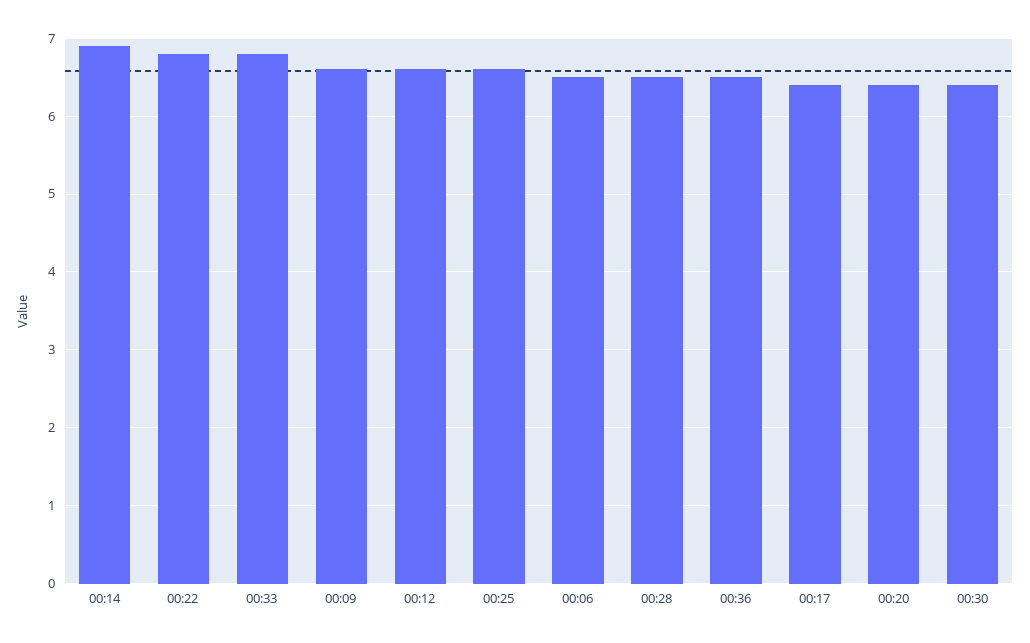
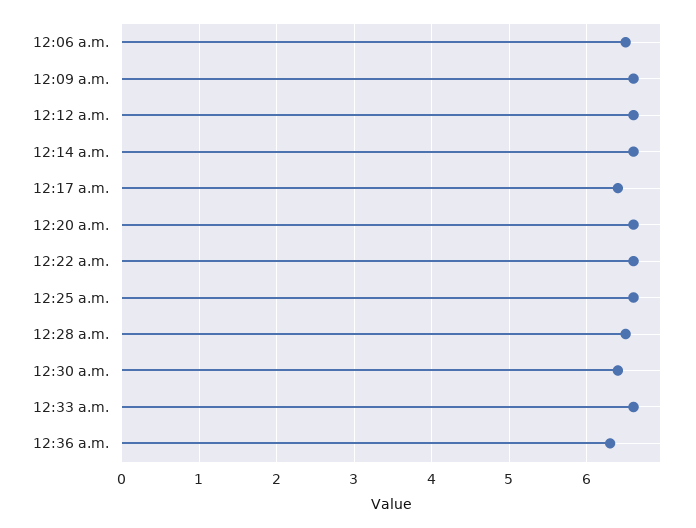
  {
-   "00:14": 6.9,
+   "00:14": 6.6,
-   "00:22": 6.8,
+   "00:22": 6.6,
-   "00:33": 6.8,
+   "00:33": 6.6,
    "00:09": 6.6,
    "00:12": 6.6,
    "00:25": 6.6,
    "00:06": 6.5,
    "00:28": 6.5,
-   "00:36": 6.5,
+   "00:36": 6.3,
    "00:17": 6.4,
-   "00:20": 6.4,
+   "00:20": 6.6,
    "00:30": 6.4
  }

